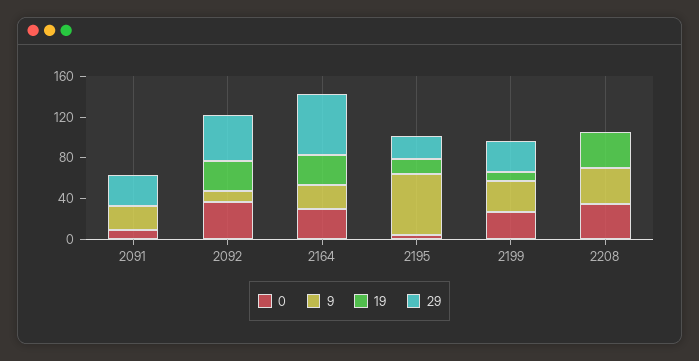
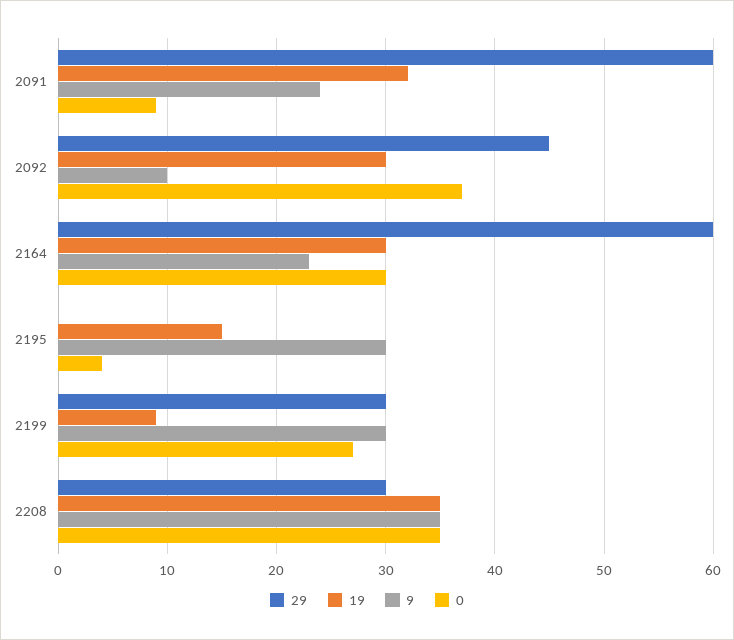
  {
    "0": {
      "2091": 9,
      "2092": 37,
      "2164": 30,
      "2195": 4,
      "2199": 27,
      "2208": 35
    },
    "9": {
      "2091": 24,
      "2092": 10,
      "2164": 23,
-     "2195": 60,
+     "2195": 30,
      "2199": 30,
      "2208": 35
    },
    "19": {
-     "2091": 0,
+     "2091": 32,
      "2092": 30,
      "2164": 30,
      "2195": 15,
      "2199": 9,
      "2208": 35
    },
    "29": {
-     "2091": 30,
+     "2091": 60,
      "2092": 45,
      "2164": 60,
-     "2195": 20,
+     "2195": 0,
      "2199": 30,
-     "2208": 0
+     "2208": 30
    }
  }

